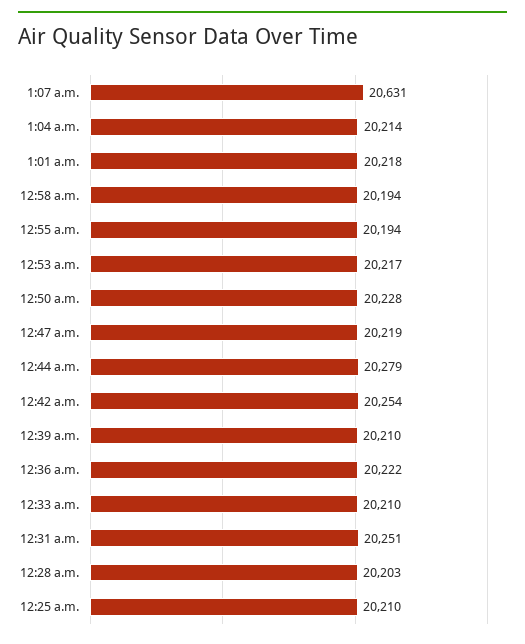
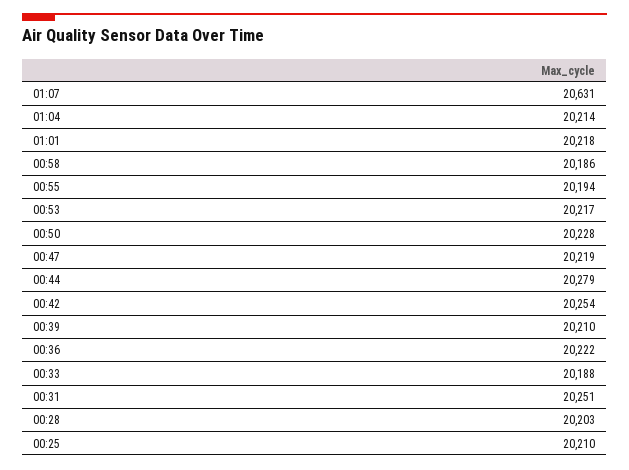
  {
    "1:07 a.m.": 20631,
    "1:04 a.m.": 20214,
    "1:01 a.m.": 20218,
-   "12:58 a.m.": 20194,
+   "12:58 a.m.": 20186,
    "12:55 a.m.": 20194,
    "12:53 a.m.": 20217,
    "12:50 a.m.": 20228,
    "12:47 a.m.": 20219,
    "12:44 a.m.": 20279,
    "12:42 a.m.": 20254,
    "12:39 a.m.": 20210,
    "12:36 a.m.": 20222,
-   "12:33 a.m.": 20210,
+   "12:33 a.m.": 20188,
    "12:31 a.m.": 20251,
    "12:28 a.m.": 20203,
    "12:25 a.m.": 20210
  }

